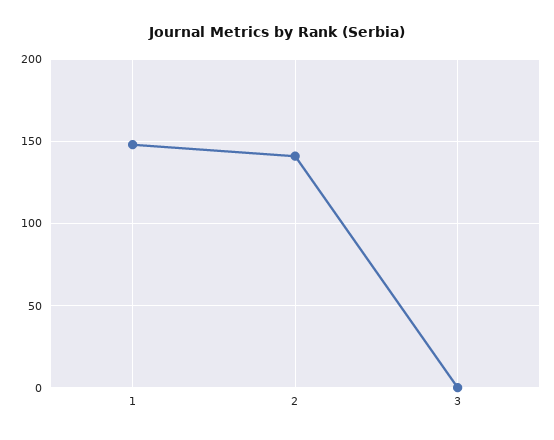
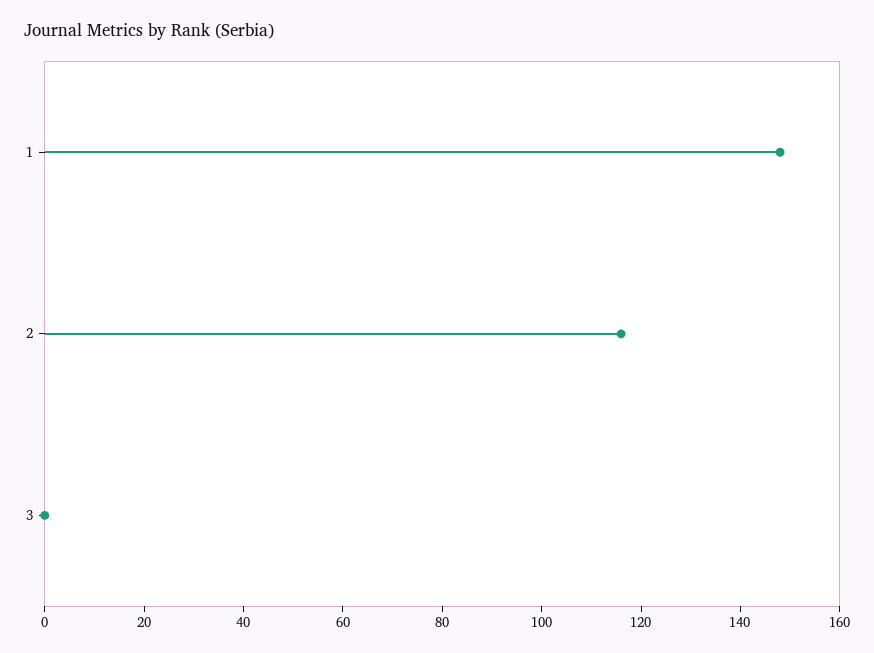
  {
    "1": 150,
-   "2": 140,
+   "2": 115,
    "3": 0
  }

